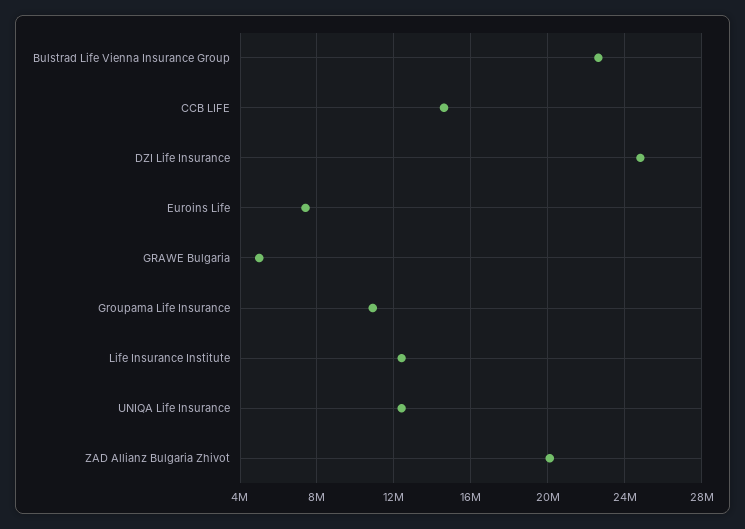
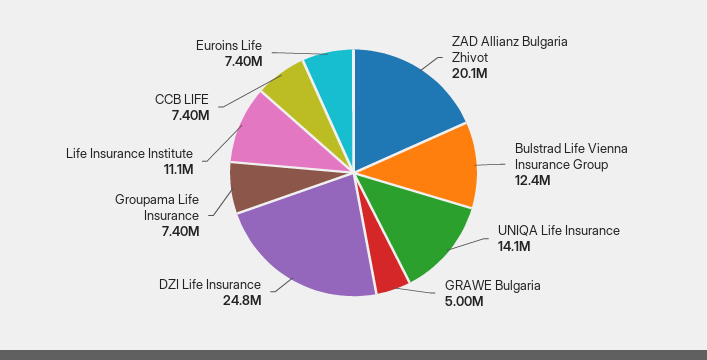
  {
-   "Bulstrad Life Vienna Insurance Group": 22500000,
+   "Bulstrad Life Vienna Insurance Group": 12400000,
-   "CCB LIFE": 14500000,
+   "CCB LIFE": 7400000,
    "DZI Life Insurance": 24800000,
    "Euroins Life": 7400000,
    "GRAWE Bulgaria": 5000000,
-   "Groupama Life Insurance": 11000000,
+   "Groupama Life Insurance": 7400000,
-   "Life Insurance Institute": 12500000,
+   "Life Insurance Institute": 11100000,
-   "UNIQA Life Insurance": 12500000,
+   "UNIQA Life Insurance": 14100000,
    "ZAD Allianz Bulgaria Zhivot": 20100000
  }

